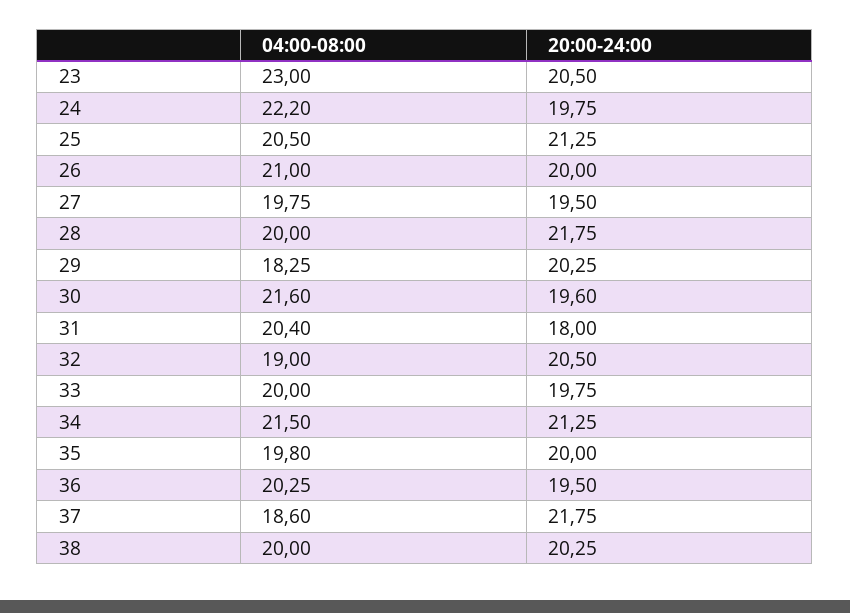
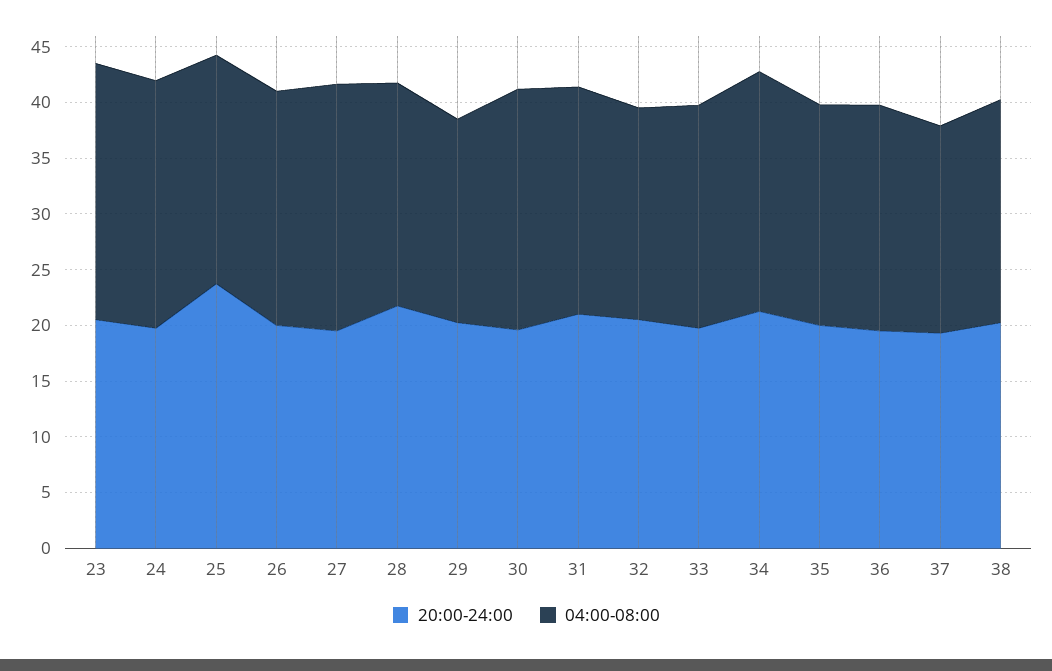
  {
    "04:00-08:00": {
      "23": 23,
      "24": 22.2,
      "25": 20.5,
      "26": 21,
-     "27": 19.75,
+     "27": 22,
      "28": 20,
      "29": 18.25,
      "30": 21.6,
      "31": 20.4,
      "32": 19,
      "33": 20,
      "34": 21.5,
      "35": 19.8,
      "36": 20.25,
      "37": 18.6,
      "38": 20
    },
    "20:00-24:00": {
      "23": 20.5,
      "24": 19.75,
-     "25": 21.25,
+     "25": 24,
      "26": 20,
      "27": 19.5,
      "28": 21.75,
      "29": 20.25,
      "30": 19.6,
-     "31": 18,
+     "31": 21,
      "32": 20.5,
      "33": 19.75,
      "34": 21.25,
      "35": 20,
      "36": 19.5,
-     "37": 21.75,
+     "37": 19,
      "38": 20.25
    }
  }

